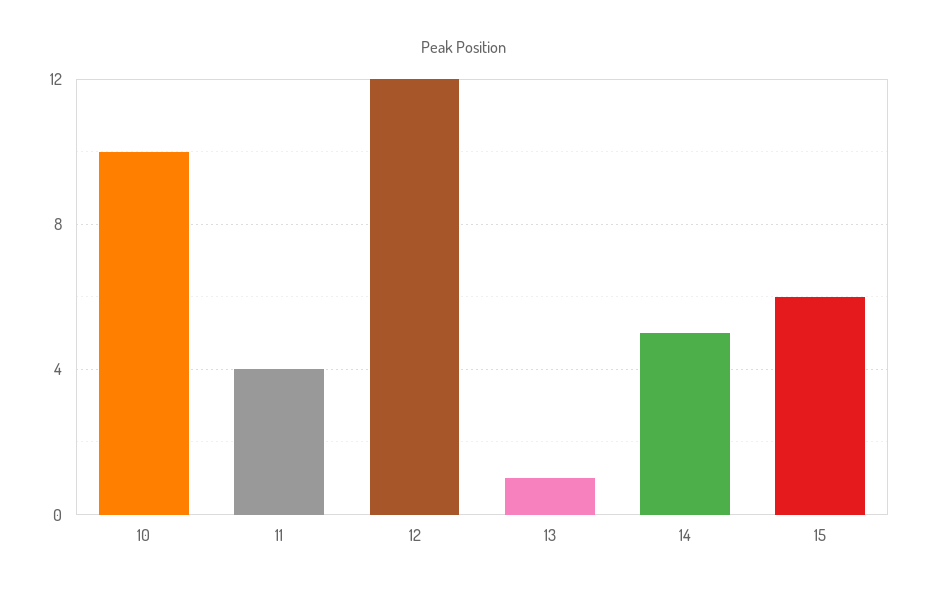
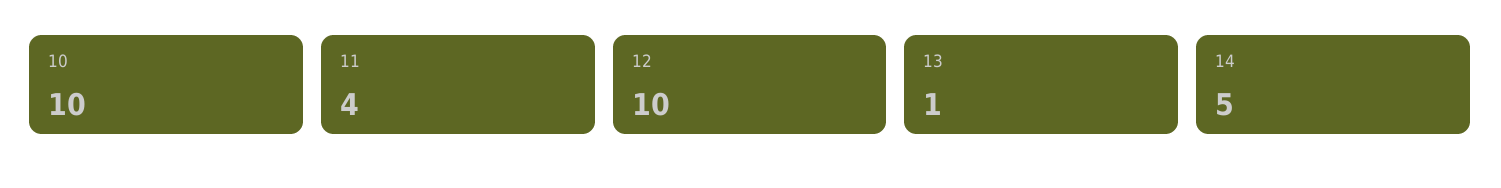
  {
    "10": 10,
    "11": 4,
-   "12": 12,
+   "12": 10,
    "13": 1,
-   "14": 5,
+   "14": 5
-   "15": 6
  }

